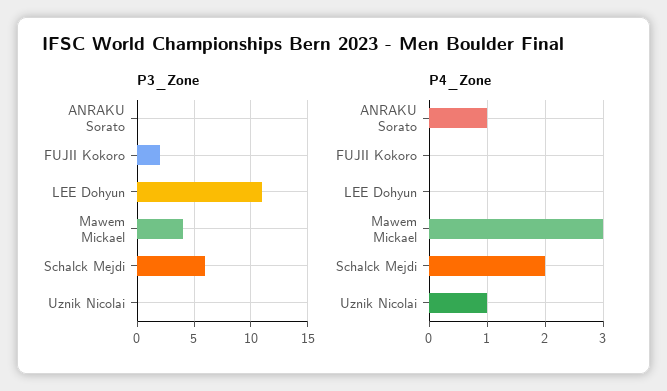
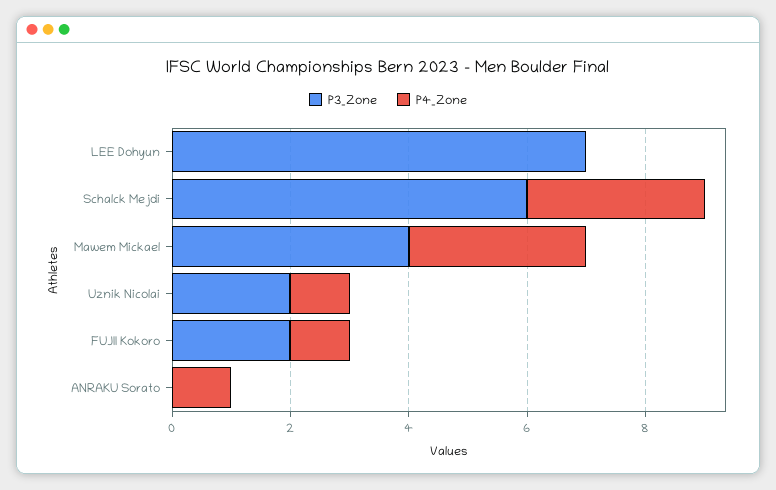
  {
    "P3_Zone": {
      "ANRAKU Sorato": 0,
      "FUJII Kokoro": 2,
-     "LEE Dohyun": 11,
+     "LEE Dohyun": 7,
      "Mawem Mickael": 4,
      "Schalck Mejdi": 6,
-     "Uznik Nicolai": 0
+     "Uznik Nicolai": 2
    },
    "P4_Zone": {
      "ANRAKU Sorato": 1,
-     "FUJII Kokoro": 0,
+     "FUJII Kokoro": 1,
      "LEE Dohyun": 0,
      "Mawem Mickael": 3,
-     "Schalck Mejdi": 2,
+     "Schalck Mejdi": 3,
      "Uznik Nicolai": 1
    }
  }

